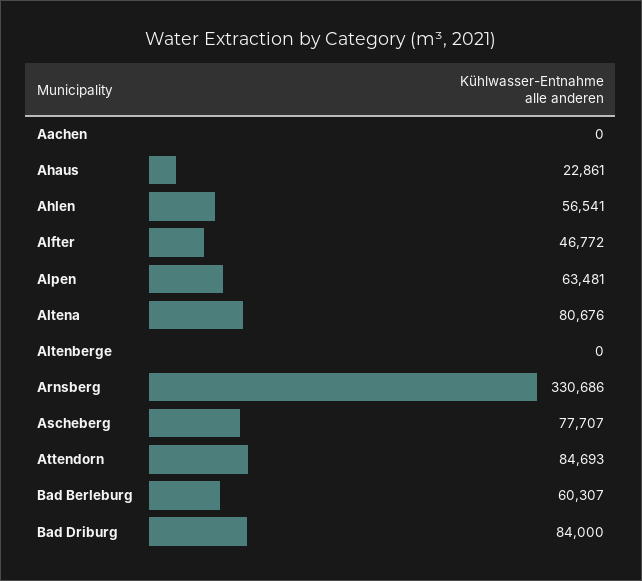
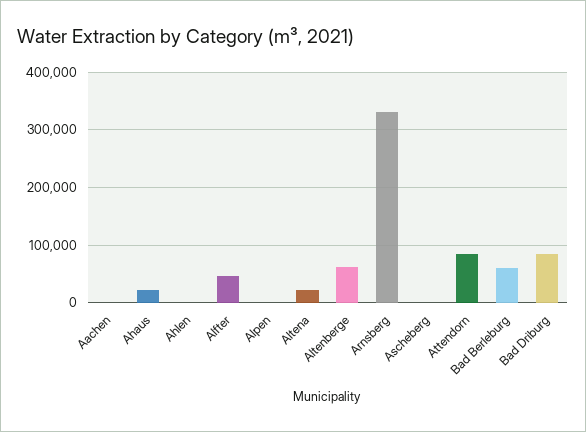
  {
    "Aachen": 0,
    "Ahaus": 22861,
-   "Ahlen": 56541,
+   "Ahlen": 0,
    "Alfter": 46772,
-   "Alpen": 63481,
+   "Alpen": 0,
-   "Altena": 80676,
+   "Altena": 20000,
-   "Altenberge": 0,
+   "Altenberge": 60000,
    "Arnsberg": 330686,
-   "Ascheberg": 77707,
+   "Ascheberg": 0,
    "Attendorn": 84693,
    "Bad Berleburg": 60307,
    "Bad Driburg": 84000
  }

